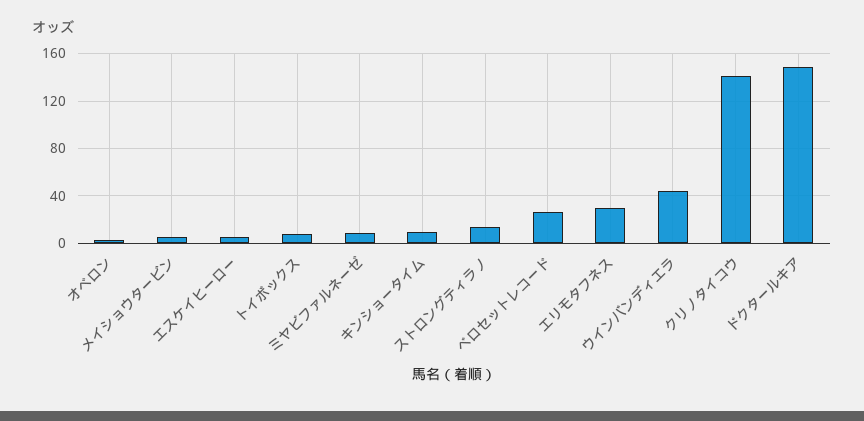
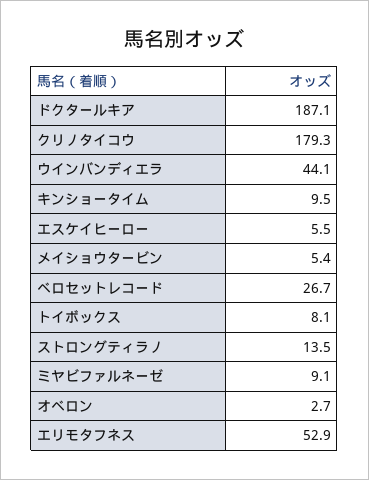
  {
    "オベロン": 2.7,
    "メイショウタービン": 5.4,
    "エスケイヒーロー": 5.5,
    "トイボックス": 8.1,
    "ミヤビファルネーゼ": 9.1,
    "キンショータイム": 9.5,
    "ストロングティラノ": 13.5,
    "ベロセットレコード": 26.7,
-   "エリモタフネス": 30,
+   "エリモタフネス": 52.9,
    "ウインバンディエラ": 44.1,
-   "クリノタイコウ": 140,
+   "クリノタイコウ": 179.3,
-   "ドクタールキア": 150
+   "ドクタールキア": 187.1
  }

